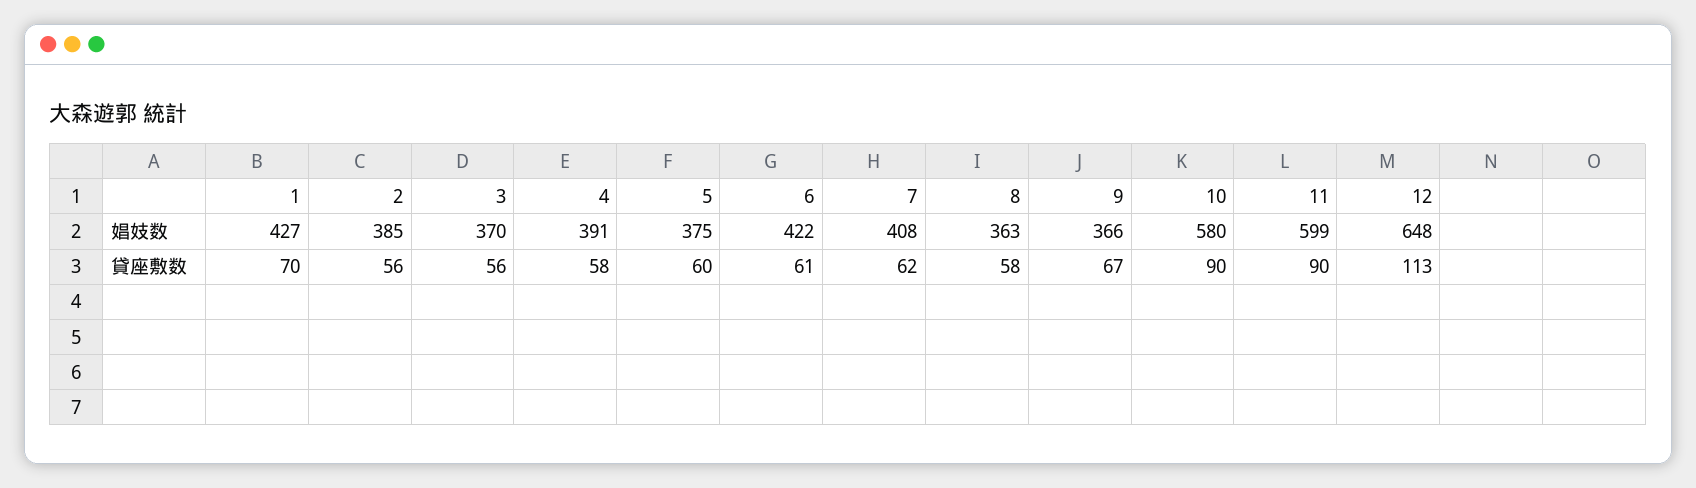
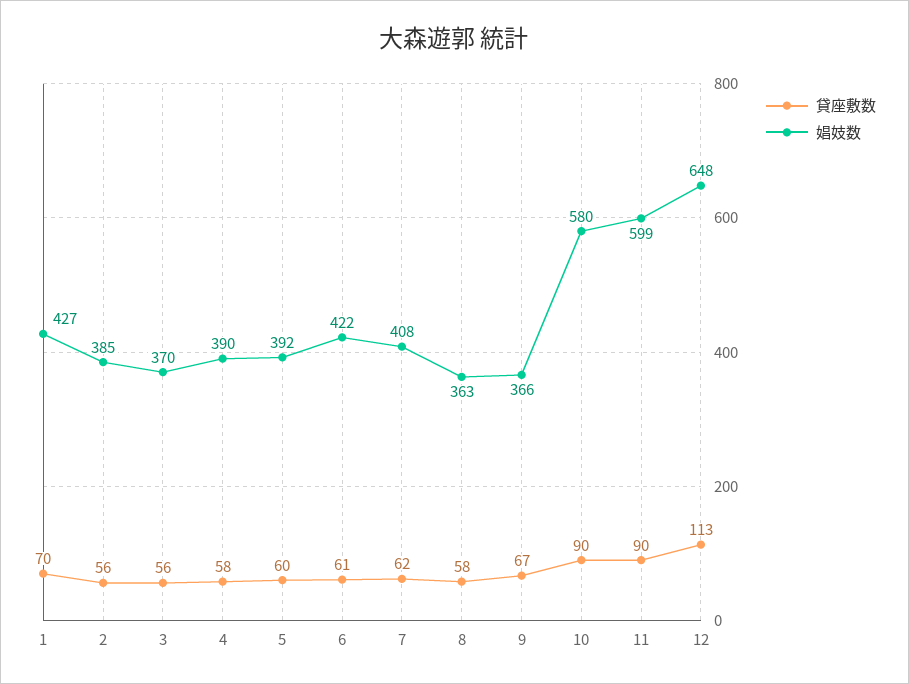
  {
    "娼妓数": {
      "1": 427,
      "2": 385,
      "3": 370,
-     "4": 391,
+     "4": 390,
-     "5": 375,
+     "5": 392,
      "6": 422,
      "7": 408,
      "8": 363,
      "9": 366,
      "10": 580,
      "11": 599,
      "12": 648
    },
    "貸座敷数": {
      "1": 70,
      "2": 56,
      "3": 56,
      "4": 58,
      "5": 60,
      "6": 61,
      "7": 62,
      "8": 58,
      "9": 67,
      "10": 90,
      "11": 90,
      "12": 113
    }
  }

